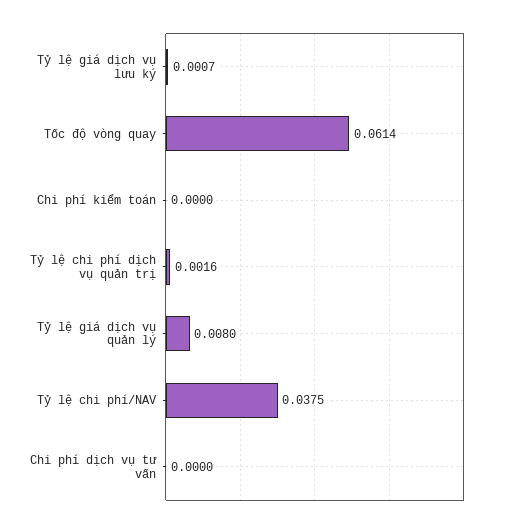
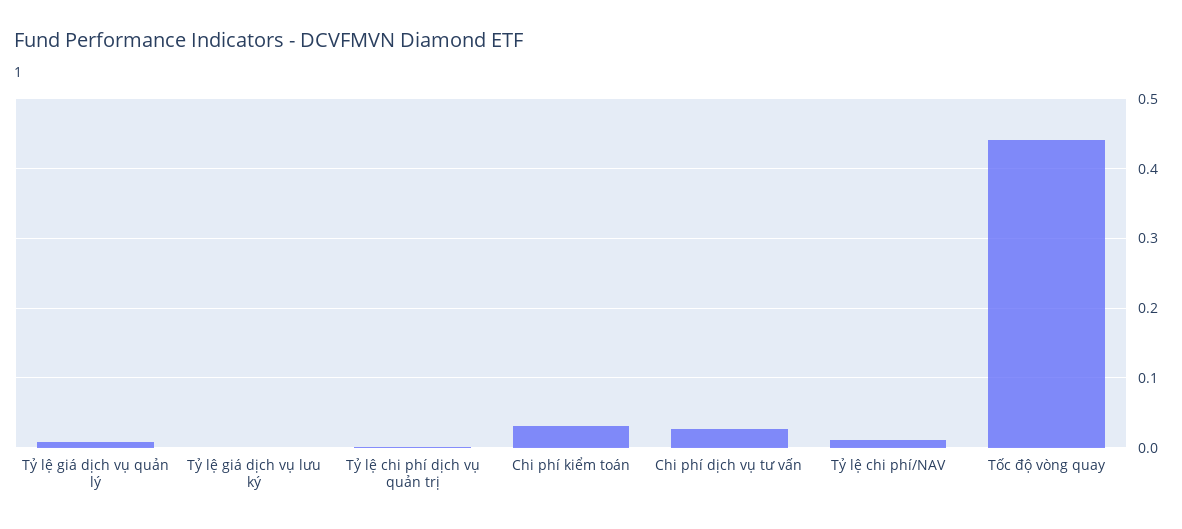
  {
    "Tỷ lệ giá dịch vụ lưu ký": 0.0007,
-   "Tốc độ vòng quay": 0.0614,
+   "Tốc độ vòng quay": 0.44,
-   "Chi phí kiểm toán": 0,
+   "Chi phí kiểm toán": 0.03,
    "Tỷ lệ chi phí dịch vụ quản trị": 0.0016,
    "Tỷ lệ giá dịch vụ quản lý": 0.008,
-   "Tỷ lệ chi phí/NAV": 0.0375,
+   "Tỷ lệ chi phí/NAV": 0.01,
-   "Chi phí dịch vụ tư vấn": 0
+   "Chi phí dịch vụ tư vấn": 0.03
  }

